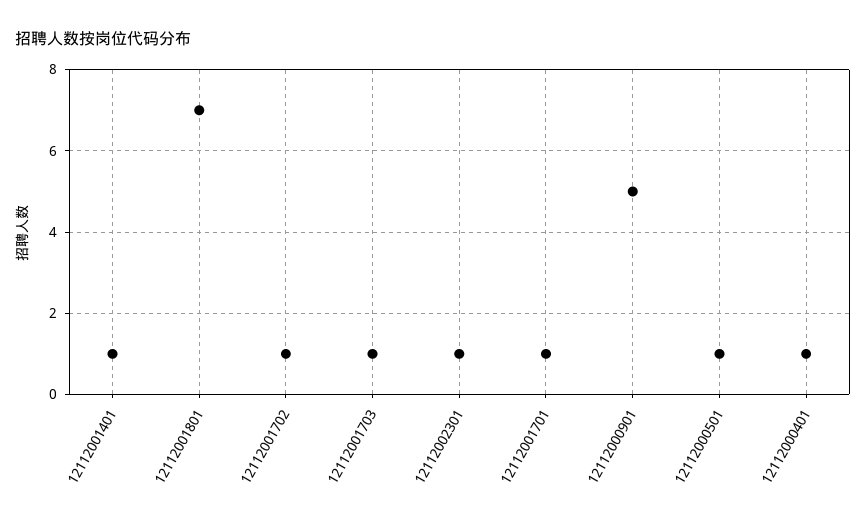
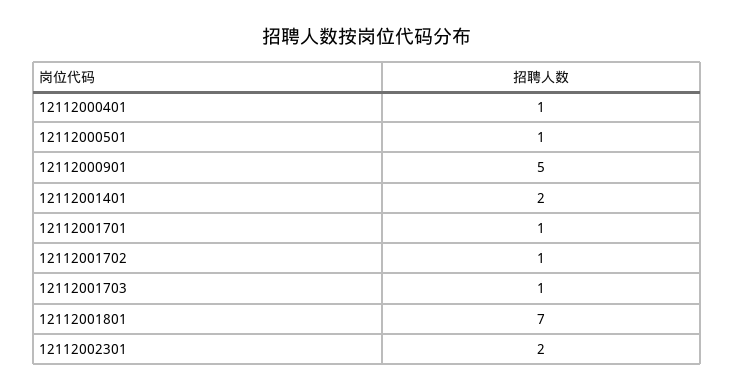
  {
-   "12112001401": 1,
+   "12112001401": 2,
    "12112001801": 7,
    "12112001702": 1,
    "12112001703": 1,
-   "12112002301": 1,
+   "12112002301": 2,
    "12112001701": 1,
    "12112000901": 5,
    "12112000501": 1,
    "12112000401": 1
  }

